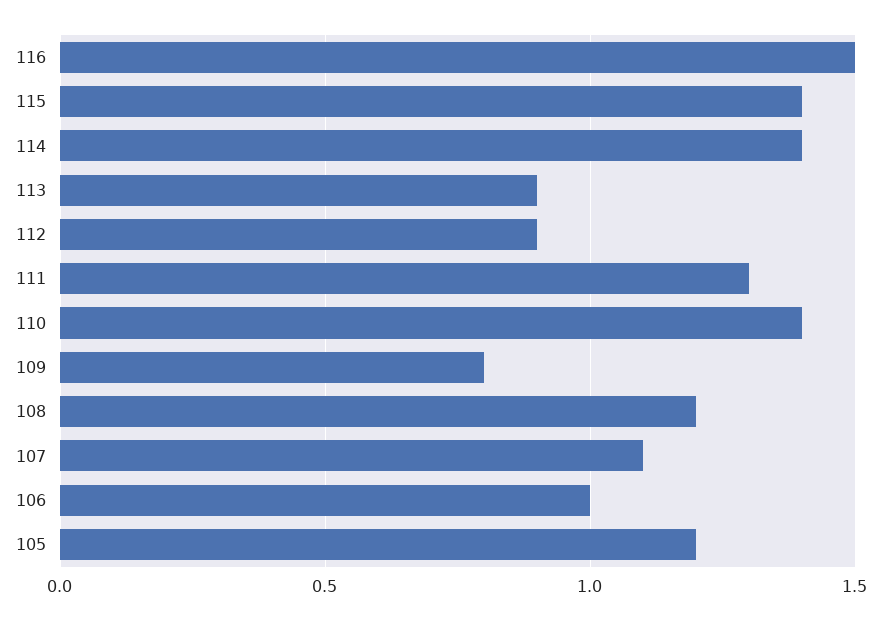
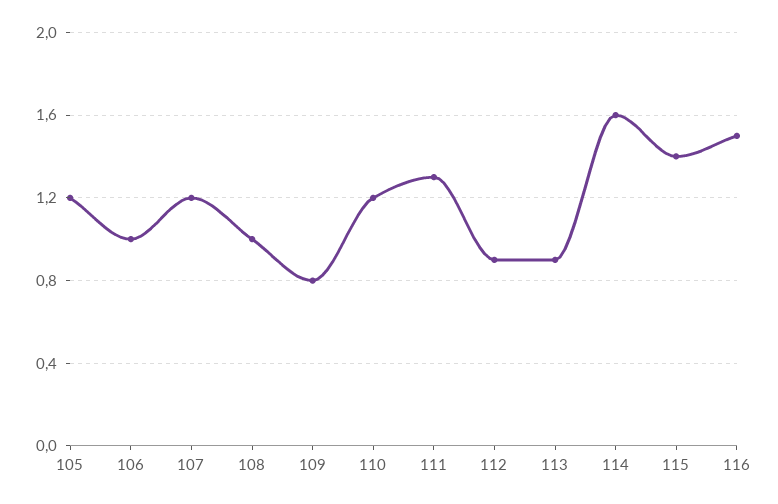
  {
    "116": 1.5,
    "115": 1.4,
-   "114": 1.4,
+   "114": 1.6,
    "113": 0.9,
    "112": 0.9,
    "111": 1.3,
-   "110": 1.4,
+   "110": 1.2,
    "109": 0.8,
-   "108": 1.2,
+   "108": 1,
-   "107": 1.1,
+   "107": 1.2,
    "106": 1,
    "105": 1.2
  }

